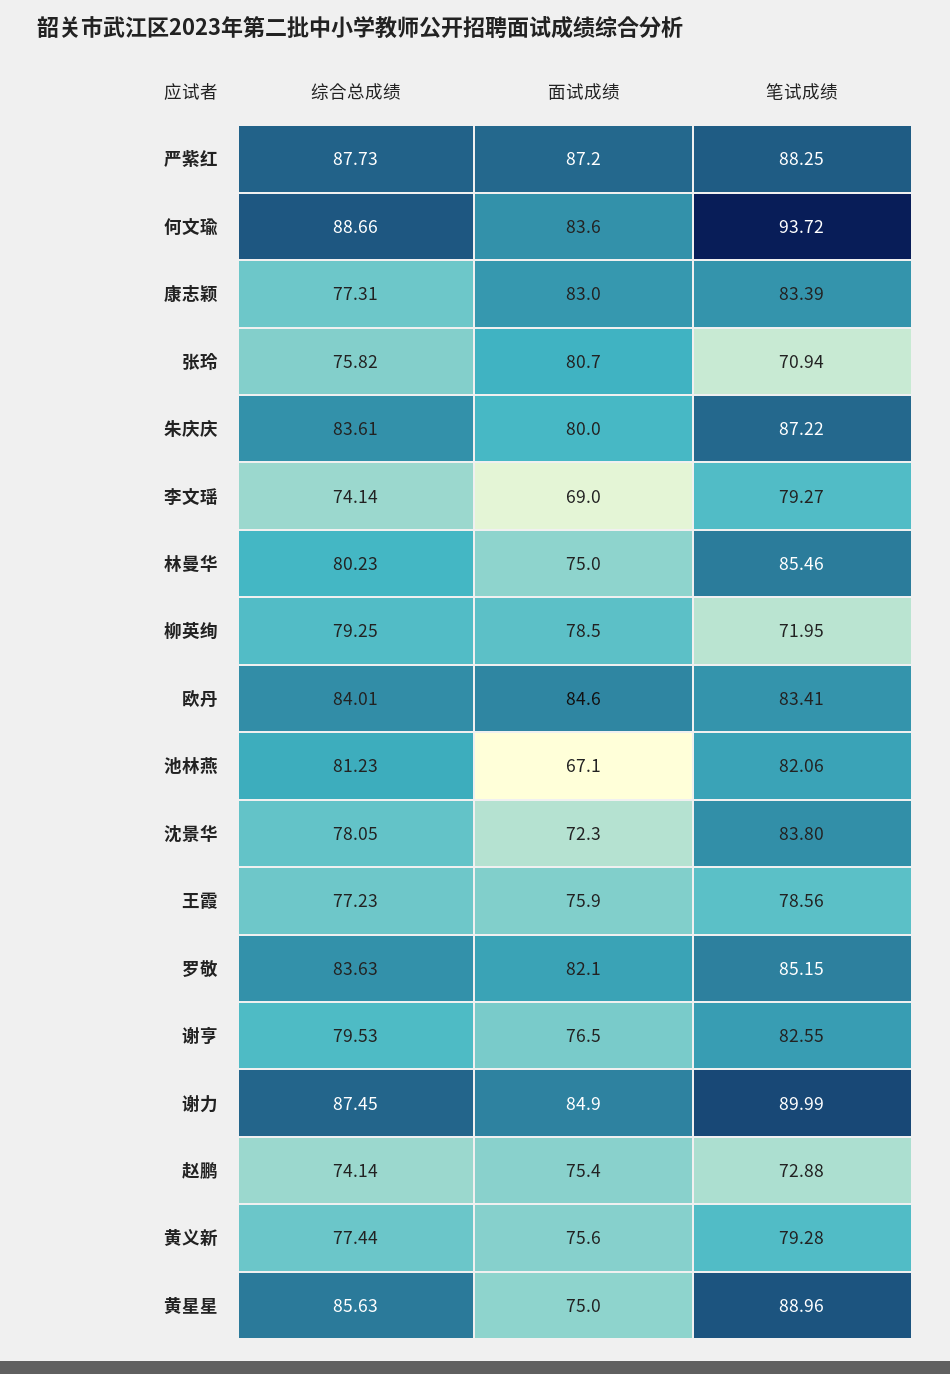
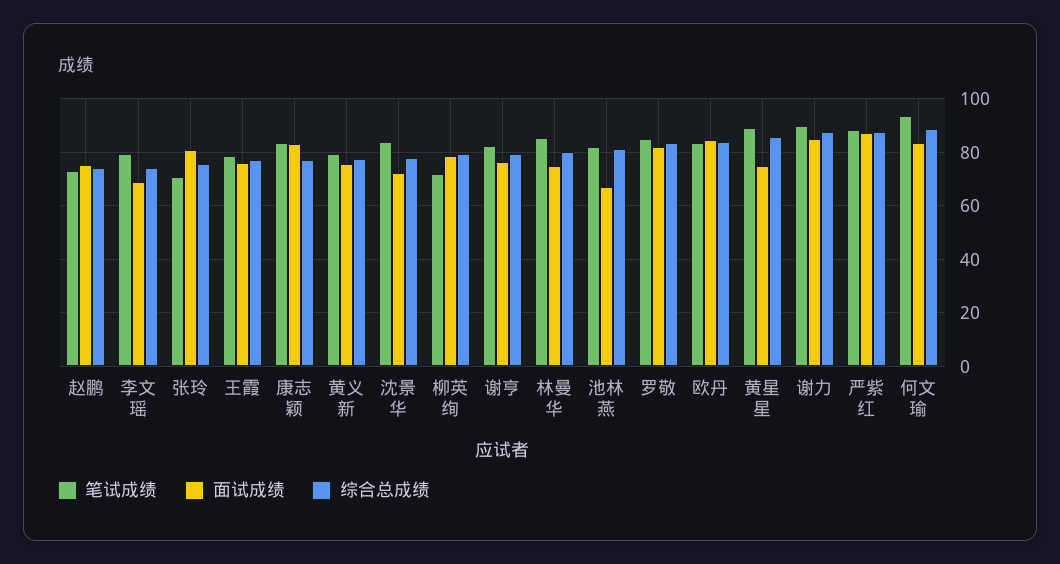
  {
    "综合总成绩": {
      "严紫红": 87.73,
      "何文瑜": 88.66,
      "康志颖": 77.31,
      "张玲": 75.82,
-     "朱庆庆": 83.61,
      "李文瑶": 74.14,
      "林曼华": 80.23,
      "柳英绚": 79.25,
      "欧丹": 84.01,
      "池林燕": 81.23,
      "沈景华": 78.05,
      "王霞": 77.23,
      "罗敬": 83.63,
      "谢亨": 79.53,
      "谢力": 87.45,
      "赵鹏": 74.14,
      "黄义新": 77.44,
      "黄星星": 85.63
    },
    "面试成绩": {
      "严紫红": 87.2,
      "何文瑜": 83.6,
      "康志颖": 83,
      "张玲": 80.7,
-     "朱庆庆": 80,
      "李文瑶": 69,
      "林曼华": 75,
      "柳英绚": 78.5,
      "欧丹": 84.6,
      "池林燕": 67.1,
      "沈景华": 72.3,
      "王霞": 75.9,
      "罗敬": 82.1,
      "谢亨": 76.5,
      "谢力": 84.9,
      "赵鹏": 75.4,
      "黄义新": 75.6,
      "黄星星": 75
    },
    "笔试成绩": {
      "严紫红": 88.25,
      "何文瑜": 93.72,
      "康志颖": 83.39,
      "张玲": 70.94,
-     "朱庆庆": 87.22,
      "李文瑶": 79.27,
      "林曼华": 85.46,
      "柳英绚": 71.95,
      "欧丹": 83.41,
      "池林燕": 82.06,
      "沈景华": 83.8,
      "王霞": 78.56,
      "罗敬": 85.15,
      "谢亨": 82.55,
      "谢力": 89.99,
      "赵鹏": 72.88,
      "黄义新": 79.28,
      "黄星星": 88.96
    }
  }

